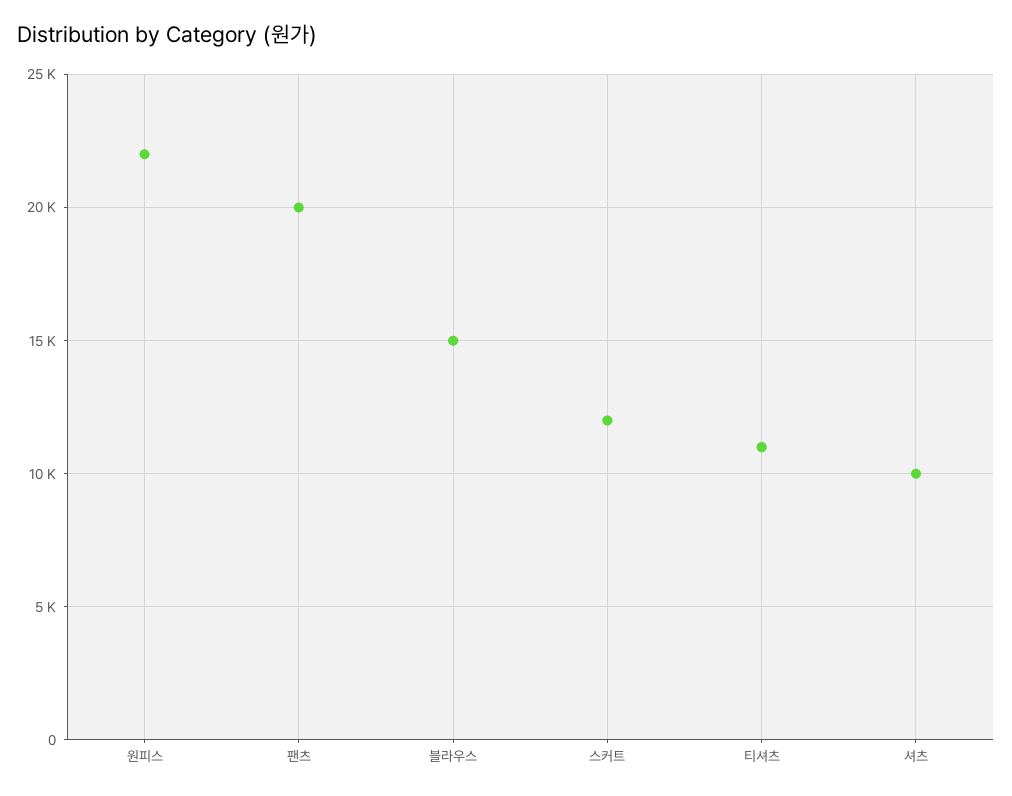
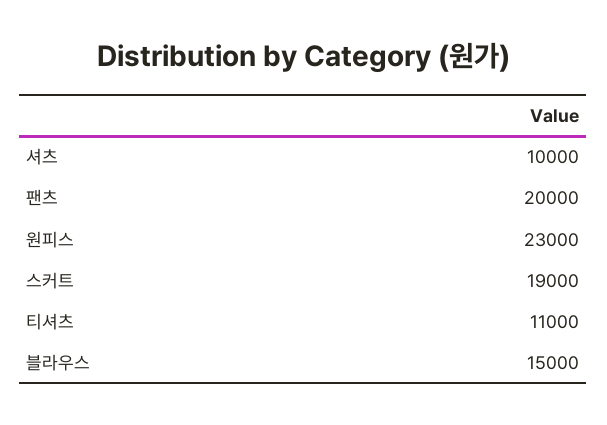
  {
-   "원피스": 22000,
+   "원피스": 23000,
    "팬츠": 20000,
    "블라우스": 15000,
-   "스커트": 12000,
+   "스커트": 19000,
    "티셔츠": 11000,
    "셔츠": 10000
  }

